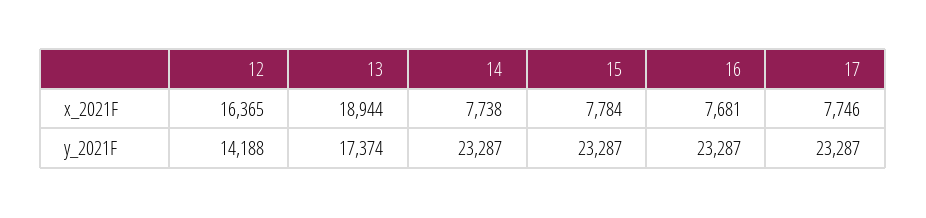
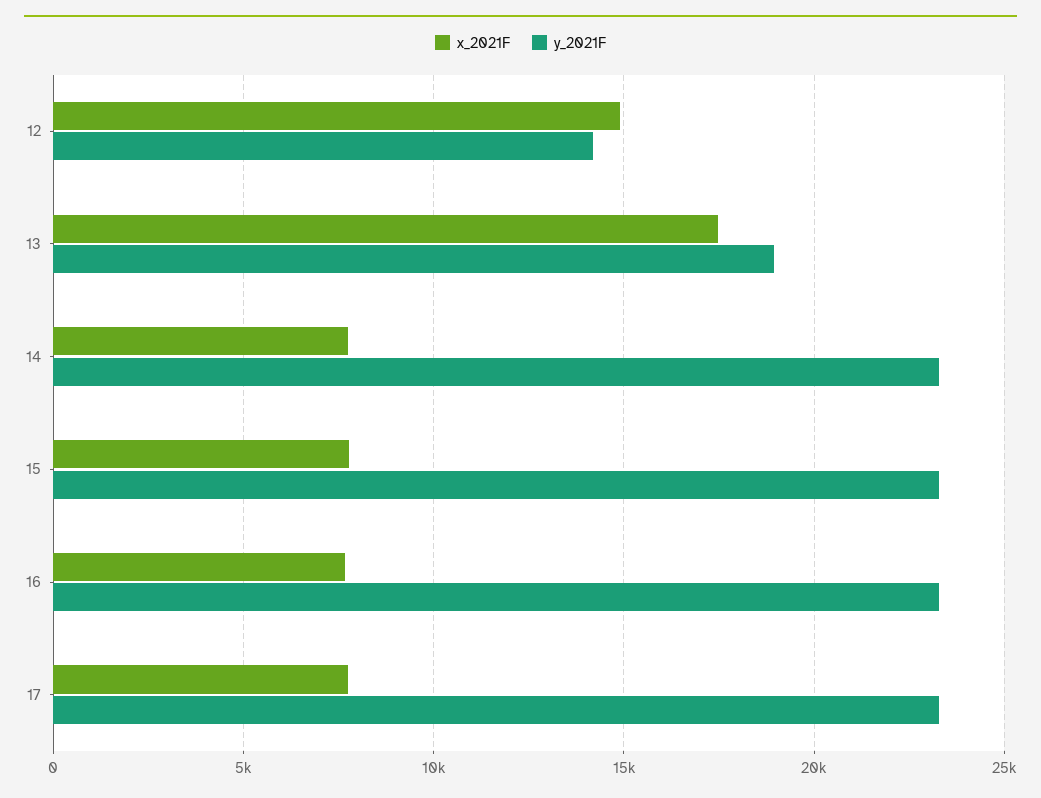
  {
    "x_2021F": {
-     "12": 16365,
+     "12": 15000,
-     "13": 18944,
+     "13": 17500,
      "14": 7738,
      "15": 7784,
      "16": 7681,
      "17": 7746
    },
    "y_2021F": {
      "12": 14188,
-     "13": 17374,
+     "13": 19000,
      "14": 23287,
      "15": 23287,
      "16": 23287,
      "17": 23287
    }
  }

